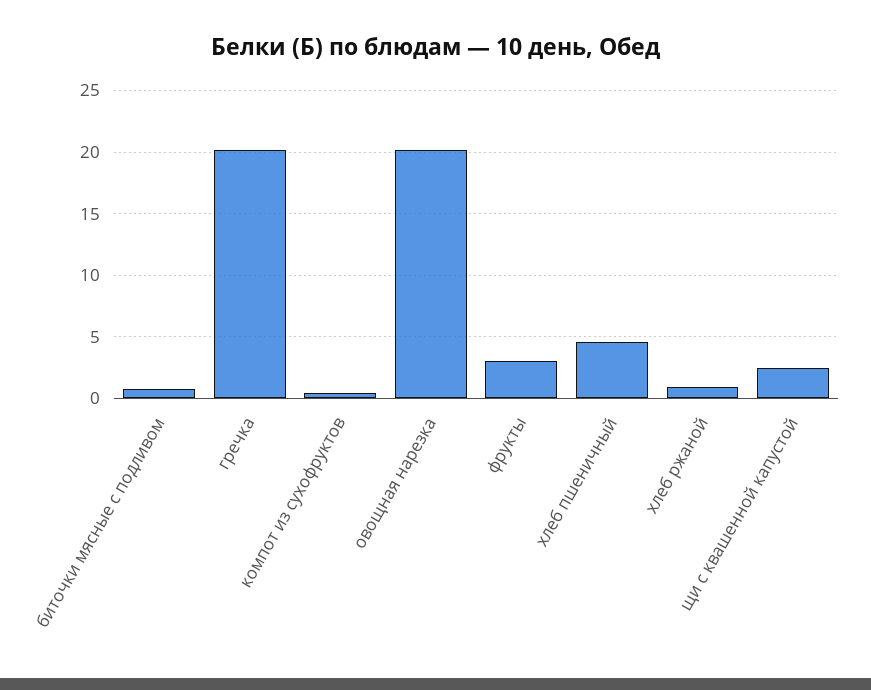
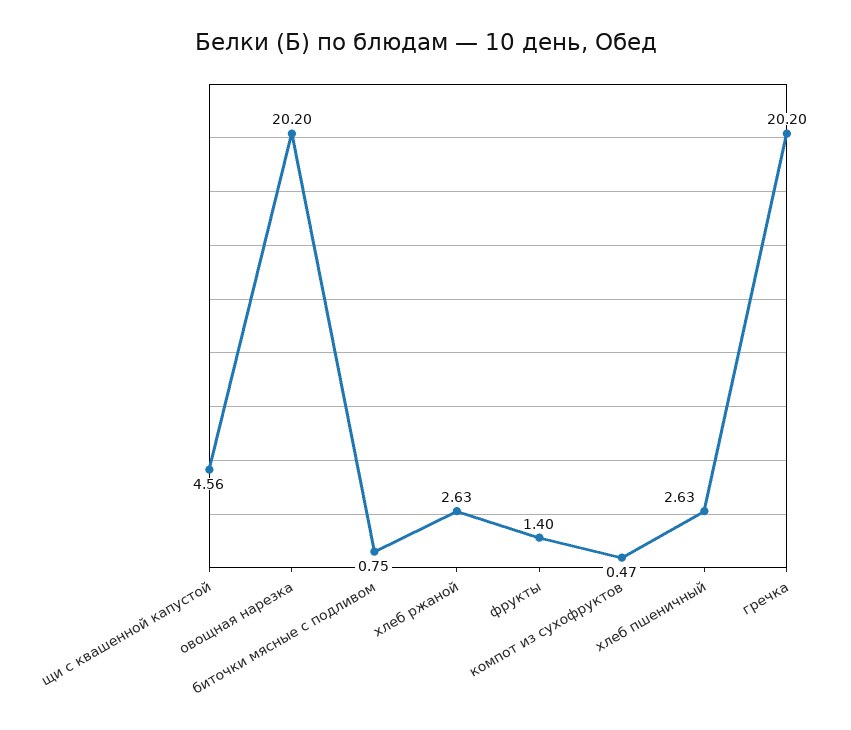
  {
    "биточки мясные с подливом": 0.75,
    "гречка": 20.2,
    "компот из сухофруктов": 0.47,
    "овощная нарезка": 20.2,
-   "фрукты": 3,
+   "фрукты": 1.4,
-   "хлеб пшеничный": 4.5,
+   "хлеб пшеничный": 2.63,
-   "хлеб ржаной": 1,
+   "хлеб ржаной": 2.63,
-   "щи с квашенной капустой": 2.5
+   "щи с квашенной капустой": 4.56
  }

